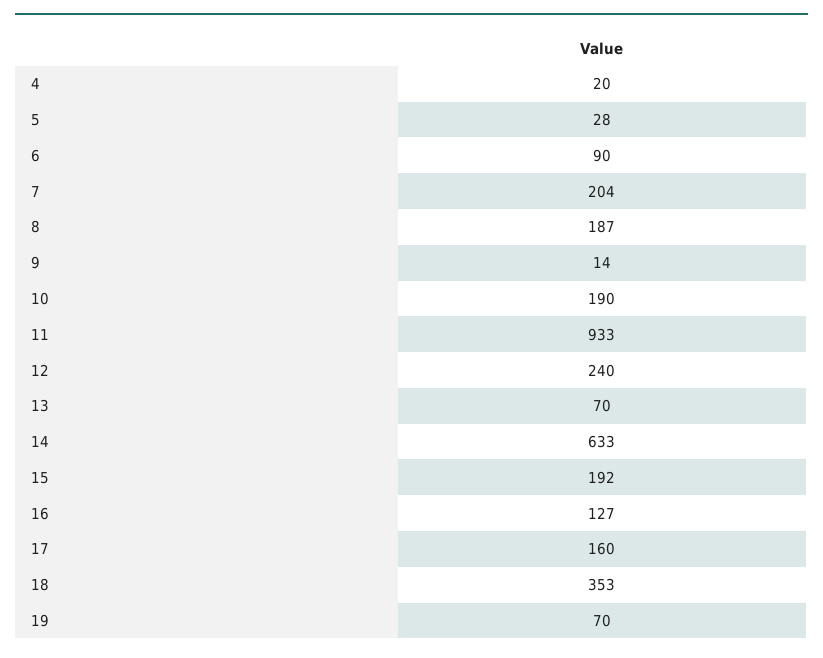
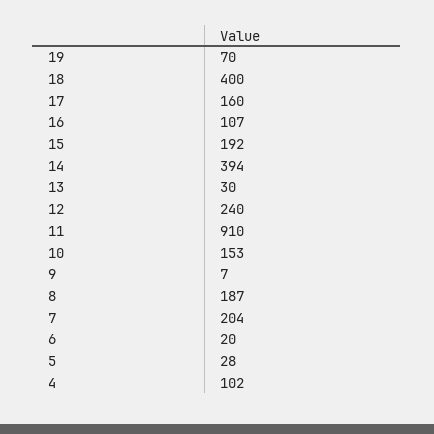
  {
-   "4": 20,
+   "4": 102,
    "5": 28,
-   "6": 90,
+   "6": 20,
    "7": 204,
    "8": 187,
-   "9": 14,
+   "9": 7,
-   "10": 190,
+   "10": 153,
-   "11": 933,
+   "11": 910,
    "12": 240,
-   "13": 70,
+   "13": 30,
-   "14": 633,
+   "14": 394,
    "15": 192,
-   "16": 127,
+   "16": 107,
    "17": 160,
-   "18": 353,
+   "18": 400,
    "19": 70
  }

